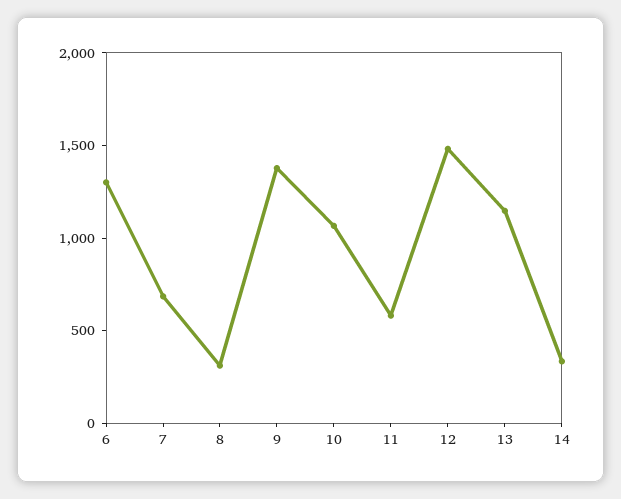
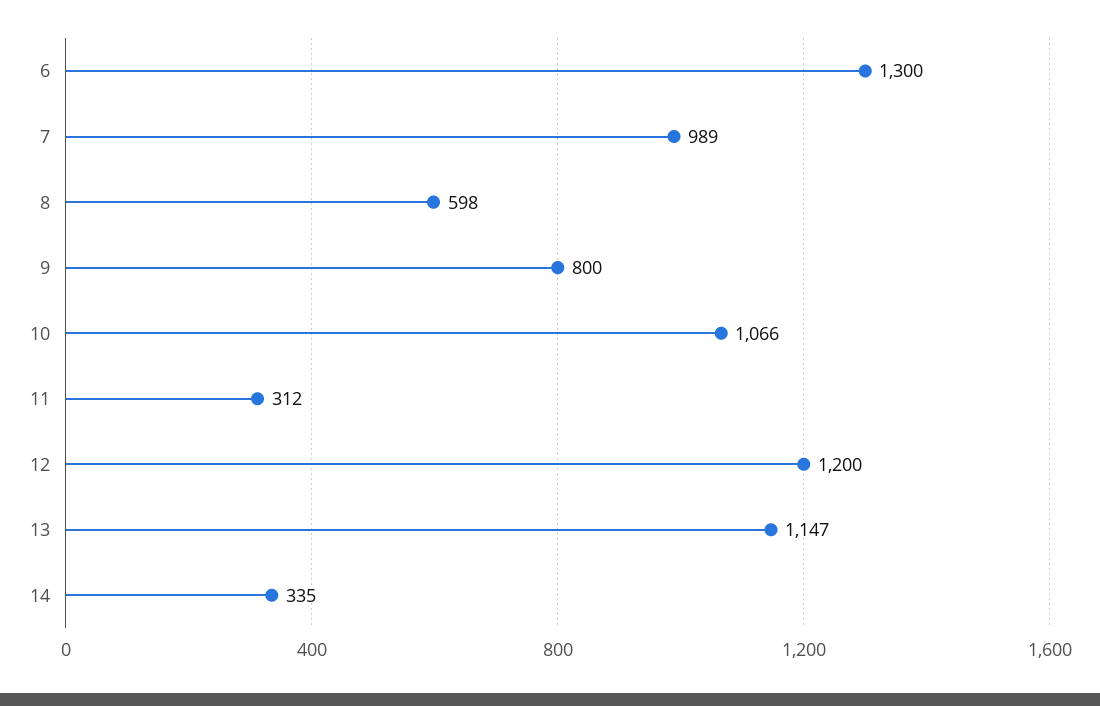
  {
    "6": 1300,
-   "7": 700,
+   "7": 989,
-   "8": 300,
+   "8": 598,
-   "9": 1400,
+   "9": 800,
    "10": 1066,
-   "11": 600,
+   "11": 312,
-   "12": 1500,
+   "12": 1200,
    "13": 1147,
    "14": 335
  }

